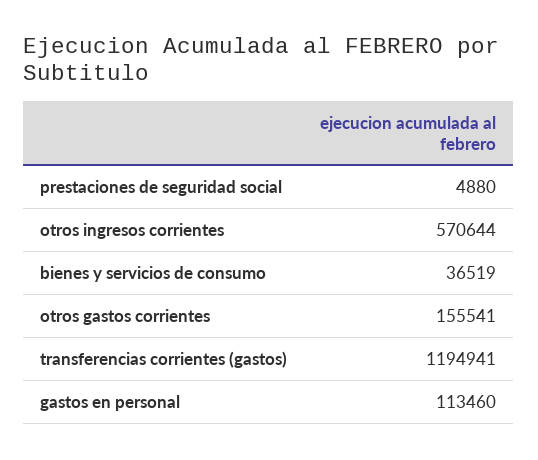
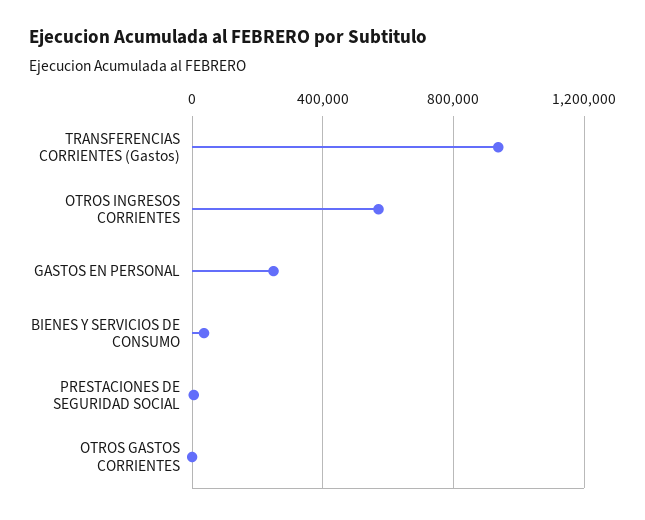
  {
    "prestaciones de seguridad social": 4880,
    "otros ingresos corrientes": 570644,
    "bienes y servicios de consumo": 36519,
-   "otros gastos corrientes": 155541,
+   "otros gastos corrientes": 0,
-   "transferencias corrientes (gastos)": 1194941,
+   "transferencias corrientes (gastos)": 950000,
-   "gastos en personal": 113460
+   "gastos en personal": 250000
  }

